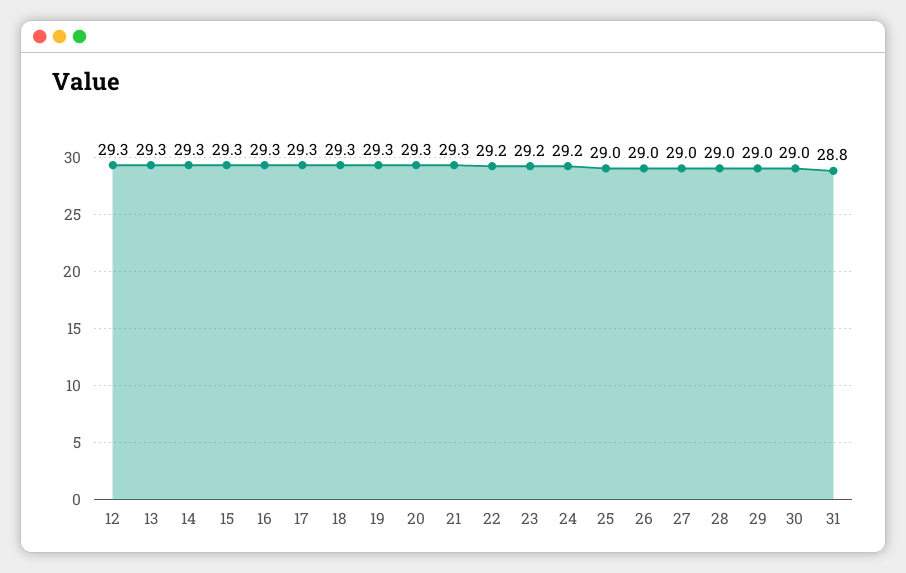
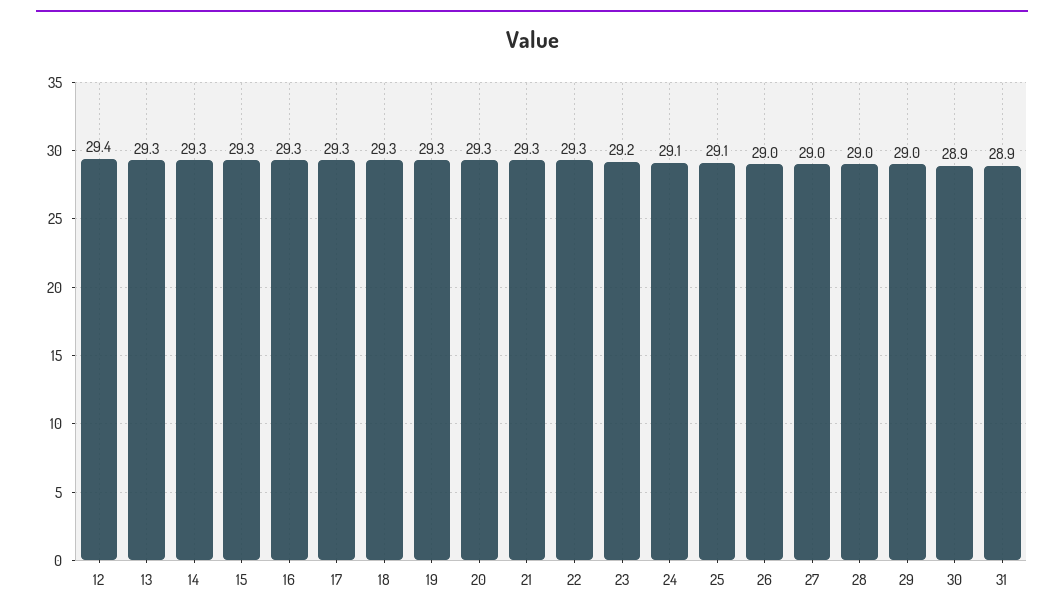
  {
-   "12": 29.3,
+   "12": 29.4,
    "13": 29.3,
    "14": 29.3,
    "15": 29.3,
    "16": 29.3,
    "17": 29.3,
    "18": 29.3,
    "19": 29.3,
    "20": 29.3,
    "21": 29.3,
-   "22": 29.2,
+   "22": 29.3,
    "23": 29.2,
-   "24": 29.2,
+   "24": 29.1,
-   "25": 29,
+   "25": 29.1,
    "26": 29,
    "27": 29,
    "28": 29,
    "29": 29,
-   "30": 29,
+   "30": 28.9,
-   "31": 28.8
+   "31": 28.9
  }

